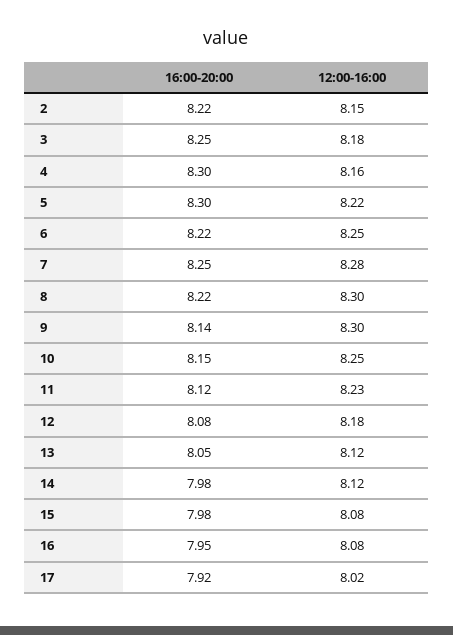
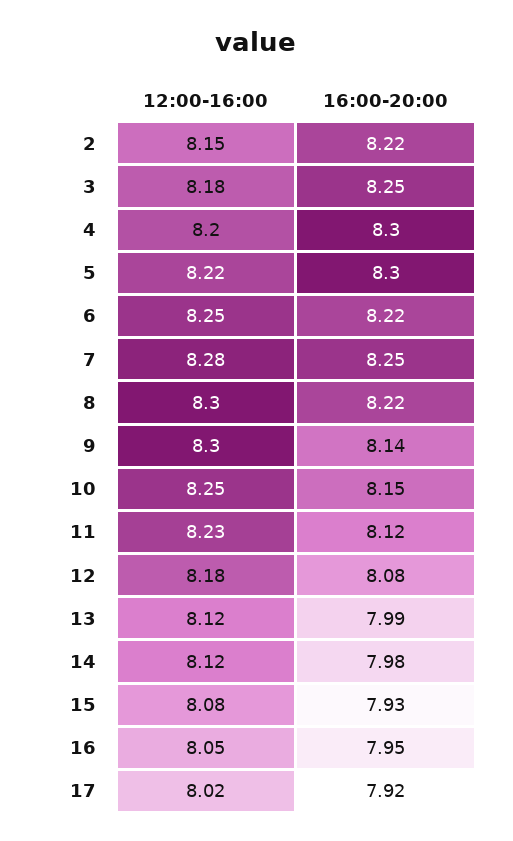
  {
    "16:00-20:00": {
      "2": 8.22,
      "3": 8.25,
      "4": 8.3,
      "5": 8.3,
      "6": 8.22,
      "7": 8.25,
      "8": 8.22,
      "9": 8.14,
      "10": 8.15,
      "11": 8.12,
      "12": 8.08,
-     "13": 8.05,
+     "13": 7.99,
      "14": 7.98,
-     "15": 7.98,
+     "15": 7.93,
      "16": 7.95,
      "17": 7.92
    },
    "12:00-16:00": {
      "2": 8.15,
      "3": 8.18,
-     "4": 8.16,
+     "4": 8.2,
      "5": 8.22,
      "6": 8.25,
      "7": 8.28,
      "8": 8.3,
      "9": 8.3,
      "10": 8.25,
      "11": 8.23,
      "12": 8.18,
      "13": 8.12,
      "14": 8.12,
      "15": 8.08,
-     "16": 8.08,
+     "16": 8.05,
      "17": 8.02
    }
  }

